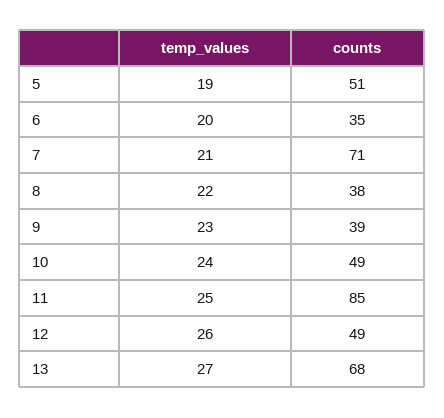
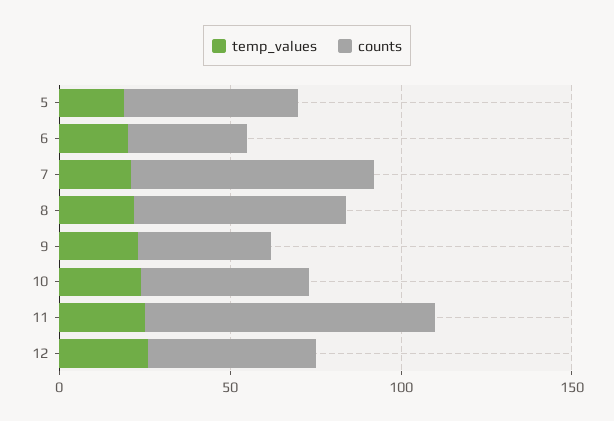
  {
    "temp_values": {
      "5": 19,
      "6": 20,
      "7": 21,
      "8": 22,
      "9": 23,
      "10": 24,
      "11": 25,
-     "12": 26,
+     "12": 26
-     "13": 27
    },
    "counts": {
      "5": 51,
      "6": 35,
      "7": 71,
-     "8": 38,
+     "8": 60,
      "9": 39,
      "10": 49,
      "11": 85,
-     "12": 49,
+     "12": 49
-     "13": 68
    }
  }

